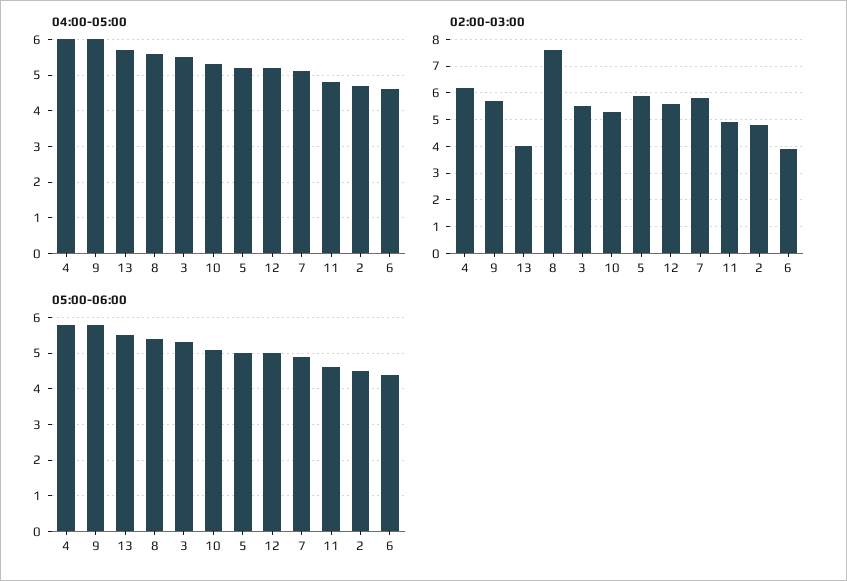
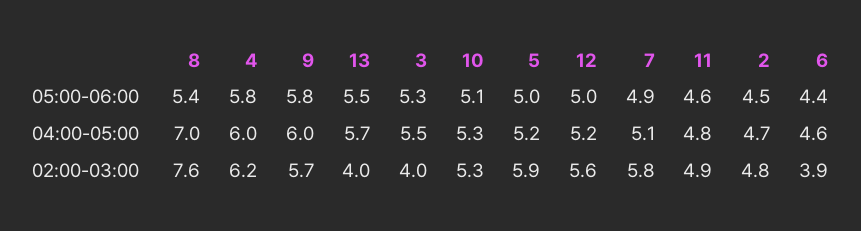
  {
    "04:00-05:00": {
      "4": 6,
      "9": 6,
      "13": 5.7,
-     "8": 5.5,
+     "8": 7,
      "3": 5.5,
      "10": 5.3,
      "5": 5.2,
      "12": 5.2,
      "7": 5.1,
      "11": 4.8,
      "2": 4.7,
      "6": 4.6
    },
    "02:00-03:00": {
      "4": 6.2,
      "9": 5.7,
      "13": 4,
      "8": 7.6,
-     "3": 5.5,
+     "3": 4,
      "10": 5.3,
      "5": 5.9,
      "12": 5.6,
      "7": 5.8,
      "11": 4.9,
      "2": 4.8,
      "6": 3.9
    },
    "05:00-06:00": {
      "4": 5.8,
      "9": 5.8,
      "13": 5.5,
      "8": 5.4,
      "3": 5.3,
      "10": 5.1,
      "5": 5,
      "12": 5,
      "7": 4.9,
      "11": 4.6,
      "2": 4.5,
      "6": 4.4
    }
  }

